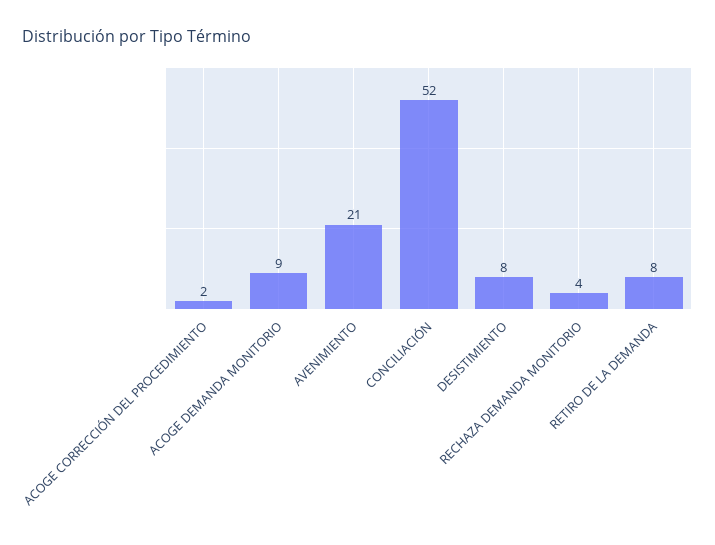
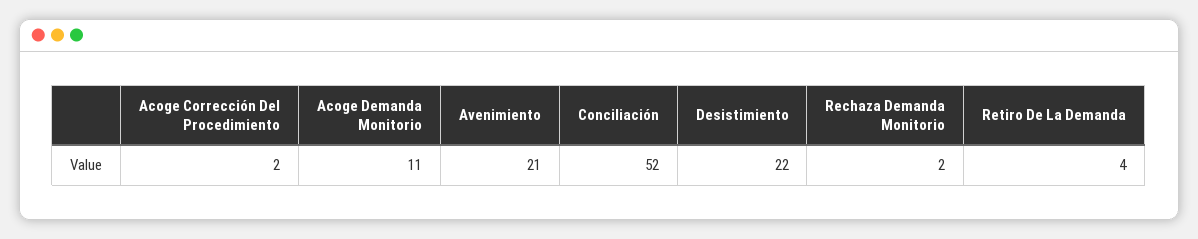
  {
    "ACOGE CORRECCIÓN DEL PROCEDIMIENTO": 2,
-   "ACOGE DEMANDA MONITORIO": 9,
+   "ACOGE DEMANDA MONITORIO": 11,
    "AVENIMIENTO": 21,
    "CONCILIACIÓN": 52,
-   "DESISTIMIENTO": 8,
+   "DESISTIMIENTO": 22,
-   "RECHAZA DEMANDA MONITORIO": 4,
+   "RECHAZA DEMANDA MONITORIO": 2,
-   "RETIRO DE LA DEMANDA": 8
+   "RETIRO DE LA DEMANDA": 4
  }

